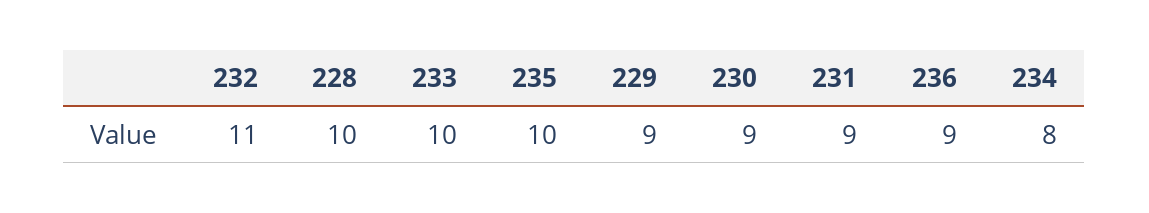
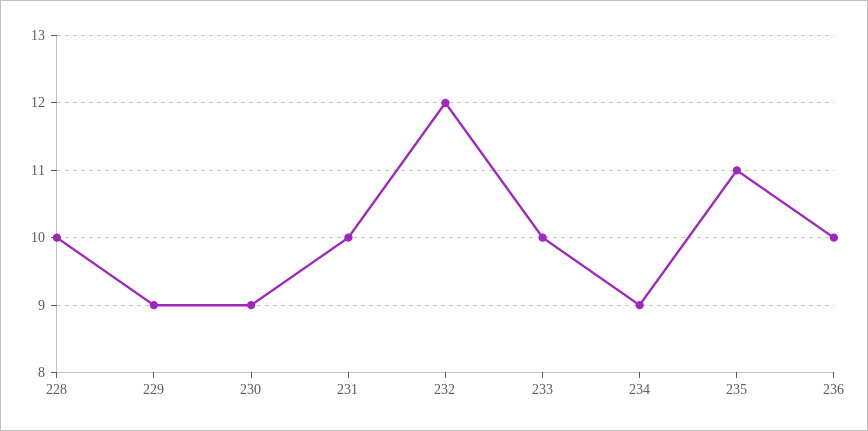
  {
-   "232": 11,
+   "232": 12,
    "228": 10,
    "233": 10,
-   "235": 10,
+   "235": 11,
    "229": 9,
    "230": 9,
-   "231": 9,
+   "231": 10,
-   "236": 9,
+   "236": 10,
-   "234": 8
+   "234": 9
  }

